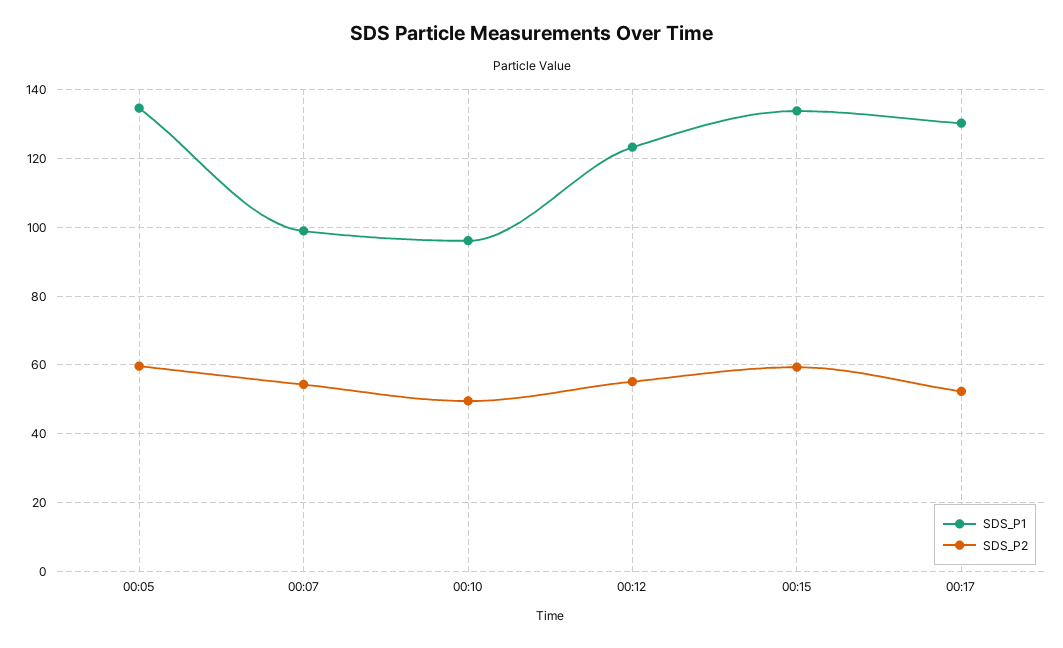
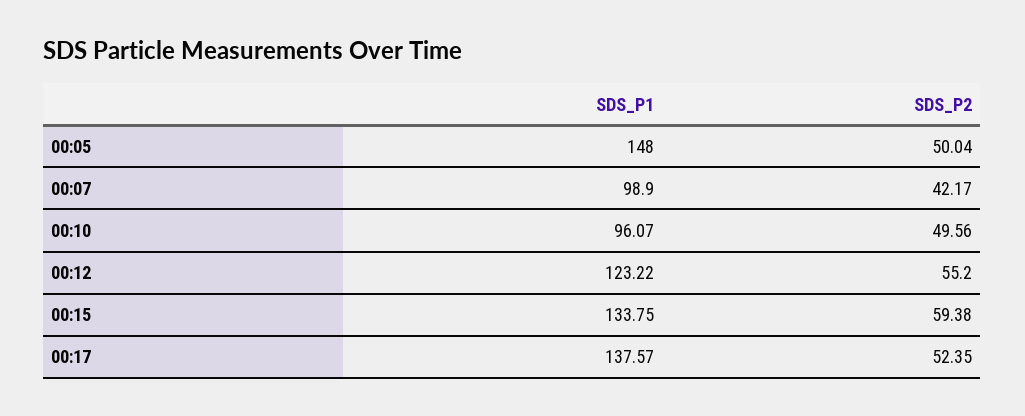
  {
    "SDS_P1": {
-     "00:05": 134,
+     "00:05": 148,
      "00:07": 98.9,
      "00:10": 96.07,
      "00:12": 123.22,
      "00:15": 133.75,
-     "00:17": 130
+     "00:17": 137.57
    },
    "SDS_P2": {
-     "00:05": 60,
+     "00:05": 50.04,
-     "00:07": 54,
+     "00:07": 42.17,
      "00:10": 49.56,
      "00:12": 55.2,
      "00:15": 59.38,
      "00:17": 52.35
    }
  }

